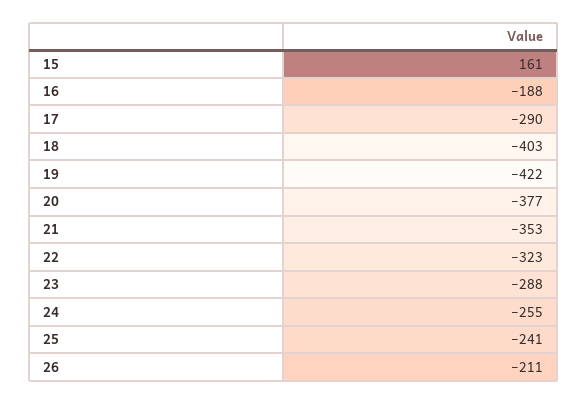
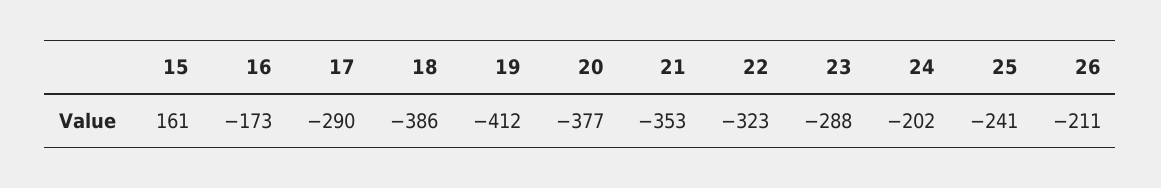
  {
    "15": 161,
-   "16": -188,
+   "16": -173,
    "17": -290,
-   "18": -403,
+   "18": -386,
-   "19": -422,
+   "19": -412,
    "20": -377,
    "21": -353,
    "22": -323,
    "23": -288,
-   "24": -255,
+   "24": -202,
    "25": -241,
    "26": -211
  }

